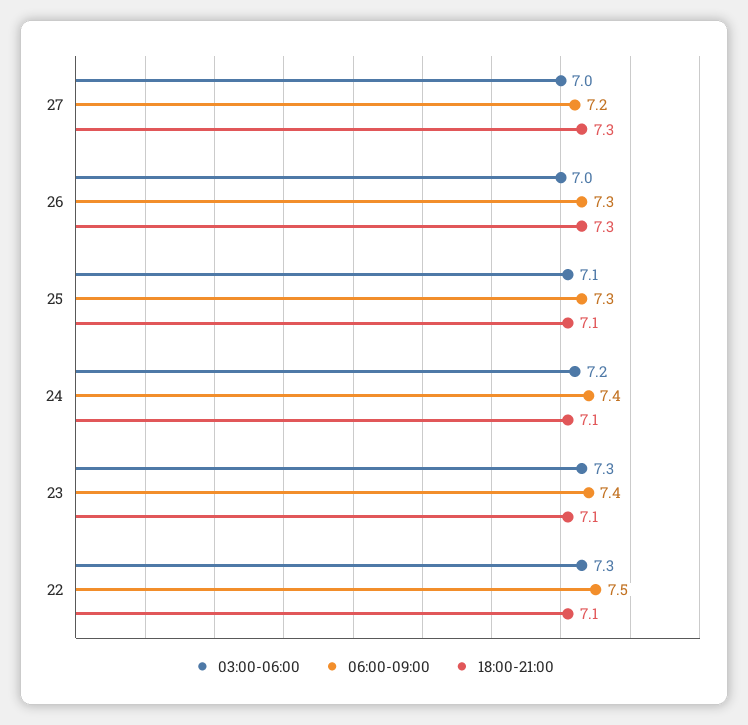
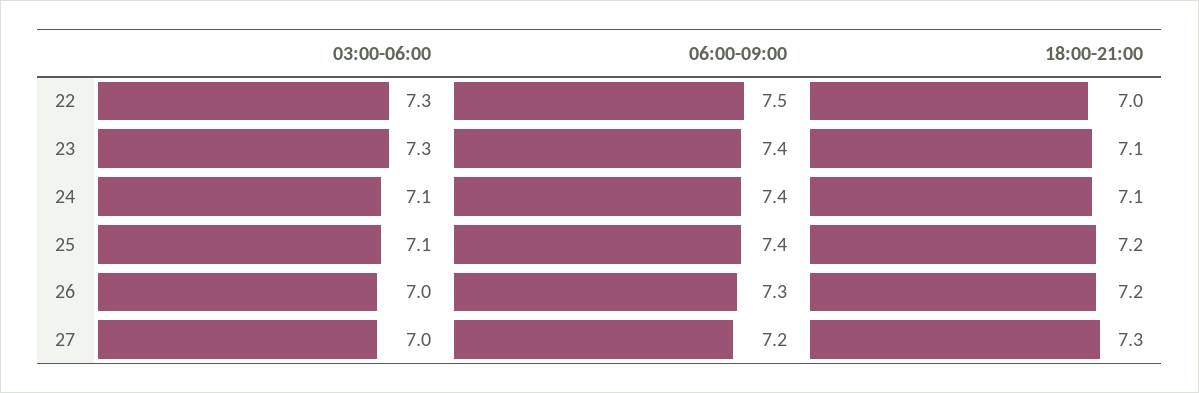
  {
    "03:00-06:00": {
      "27": 7,
      "26": 7,
      "25": 7.1,
-     "24": 7.2,
+     "24": 7.1,
      "23": 7.3,
      "22": 7.3
    },
    "06:00-09:00": {
      "27": 7.2,
      "26": 7.3,
-     "25": 7.3,
+     "25": 7.4,
      "24": 7.4,
      "23": 7.4,
      "22": 7.5
    },
    "18:00-21:00": {
      "27": 7.3,
-     "26": 7.3,
+     "26": 7.2,
-     "25": 7.1,
+     "25": 7.2,
      "24": 7.1,
      "23": 7.1,
-     "22": 7.1
+     "22": 7
    }
  }

